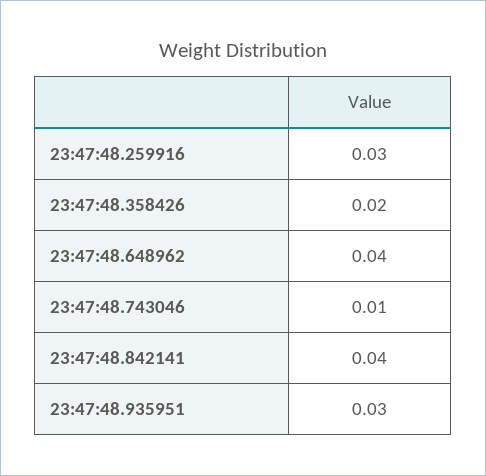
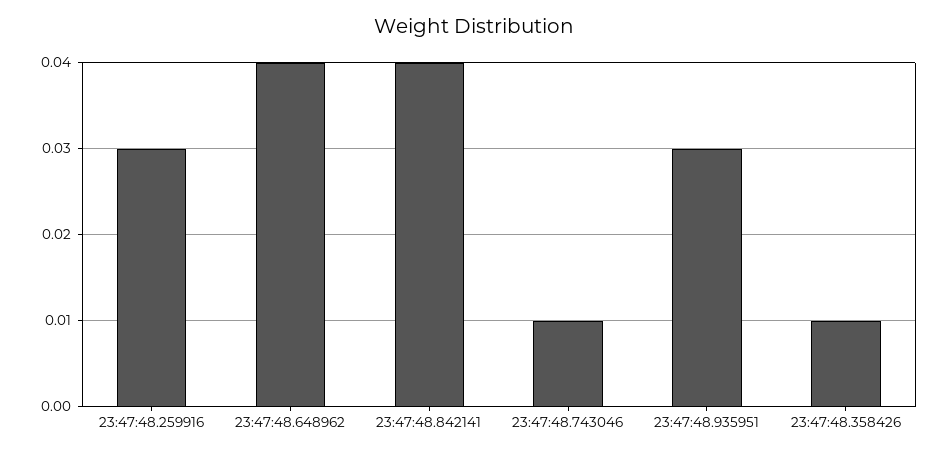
  {
    "23:47:48.259916": 0.03,
-   "23:47:48.358426": 0.02,
+   "23:47:48.358426": 0.01,
    "23:47:48.648962": 0.04,
    "23:47:48.743046": 0.01,
    "23:47:48.842141": 0.04,
    "23:47:48.935951": 0.03
  }

